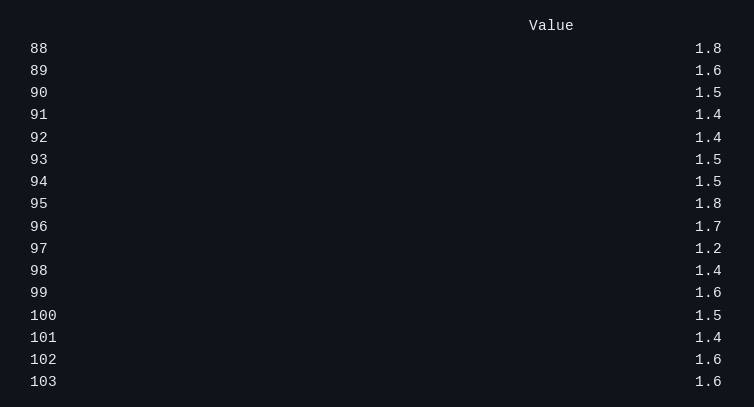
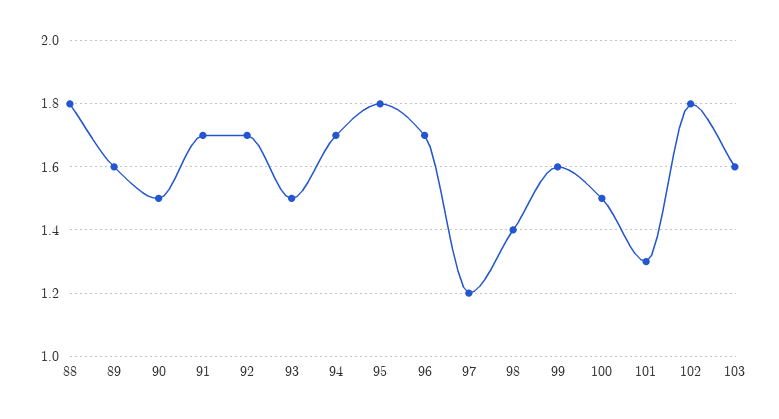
  {
    "88": 1.8,
    "89": 1.6,
    "90": 1.5,
-   "91": 1.4,
+   "91": 1.7,
-   "92": 1.4,
+   "92": 1.7,
    "93": 1.5,
-   "94": 1.5,
+   "94": 1.7,
    "95": 1.8,
    "96": 1.7,
    "97": 1.2,
    "98": 1.4,
    "99": 1.6,
    "100": 1.5,
-   "101": 1.4,
+   "101": 1.3,
-   "102": 1.6,
+   "102": 1.8,
    "103": 1.6
  }

